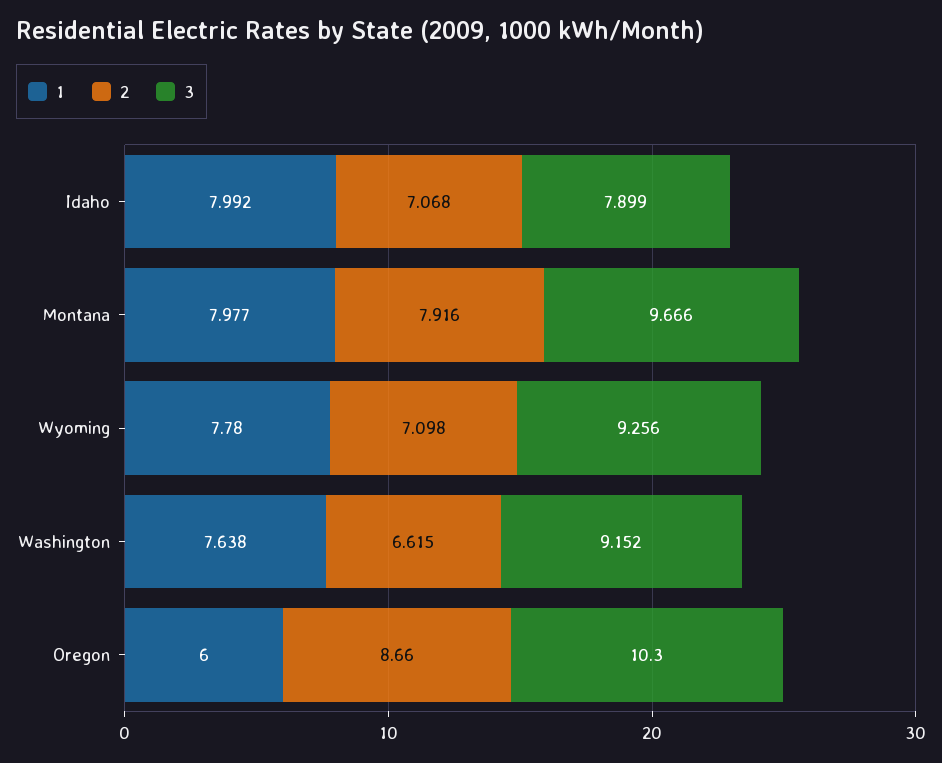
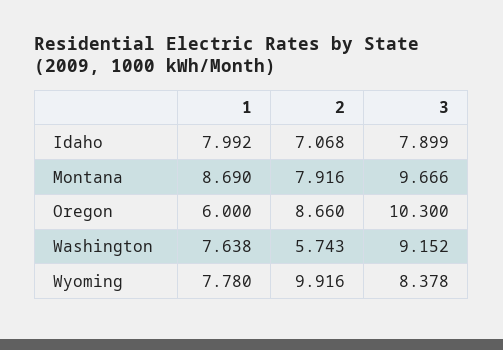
  {
    "1": {
      "Idaho": 7.992,
-     "Montana": 7.977,
+     "Montana": 8.69,
      "Wyoming": 7.78,
      "Washington": 7.638,
      "Oregon": 6
    },
    "2": {
      "Idaho": 7.068,
      "Montana": 7.916,
-     "Wyoming": 7.098,
+     "Wyoming": 9.916,
-     "Washington": 6.615,
+     "Washington": 5.743,
      "Oregon": 8.66
    },
    "3": {
      "Idaho": 7.899,
      "Montana": 9.666,
-     "Wyoming": 9.256,
+     "Wyoming": 8.378,
      "Washington": 9.152,
      "Oregon": 10.3
    }
  }

